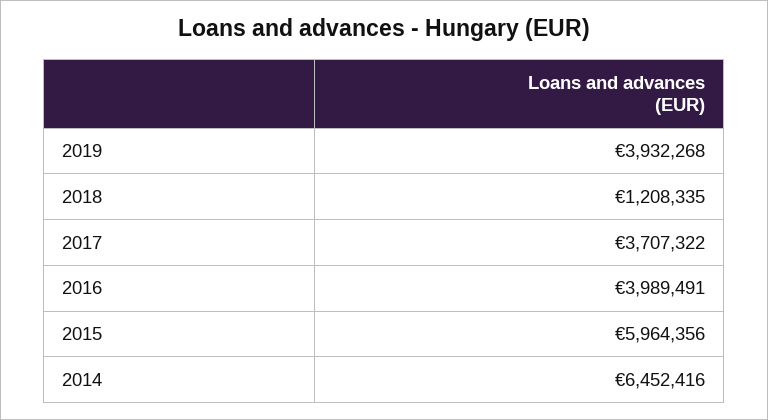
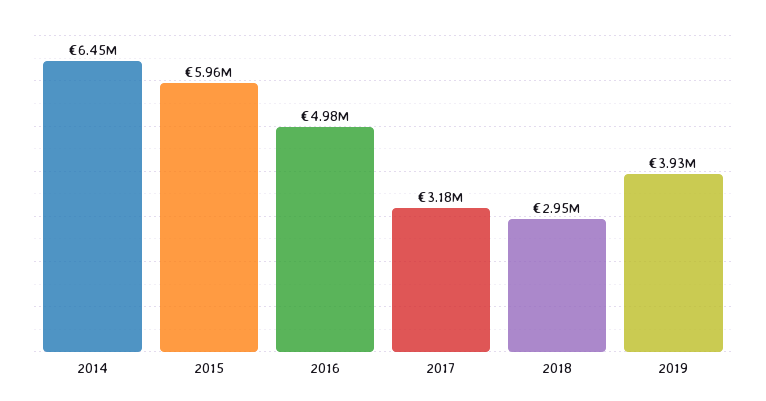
  {
    "2019": 3932268,
-   "2018": 1208335,
+   "2018": 2950000,
-   "2017": 3707322,
+   "2017": 3180000,
-   "2016": 3989491,
+   "2016": 4980000,
    "2015": 5964356,
    "2014": 6452416
  }

